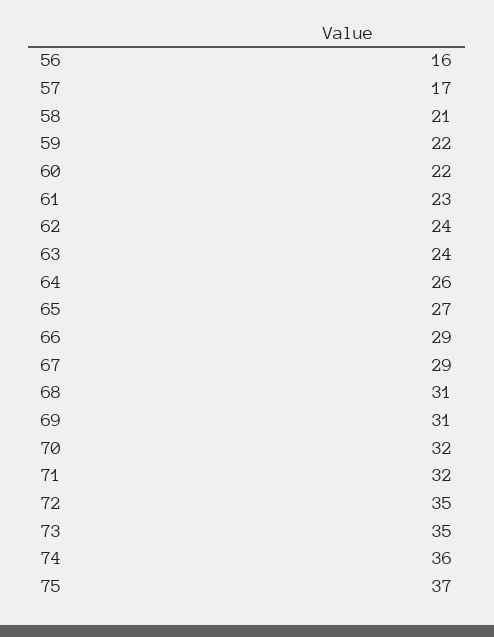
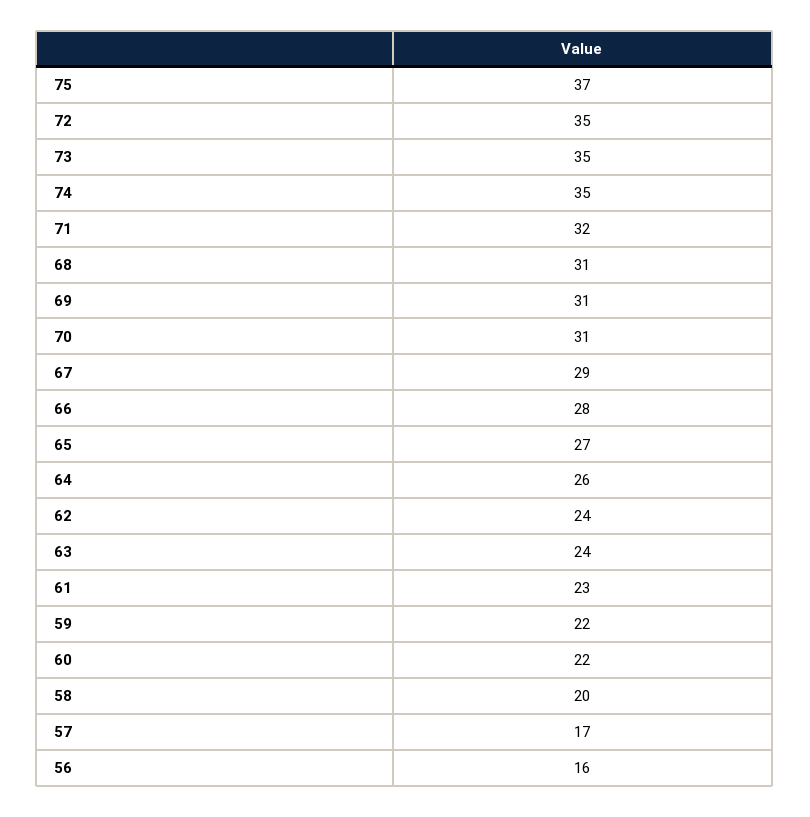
  {
    "56": 16,
    "57": 17,
-   "58": 21,
+   "58": 20,
    "59": 22,
    "60": 22,
    "61": 23,
    "62": 24,
    "63": 24,
    "64": 26,
    "65": 27,
-   "66": 29,
+   "66": 28,
    "67": 29,
    "68": 31,
    "69": 31,
-   "70": 32,
+   "70": 31,
    "71": 32,
    "72": 35,
    "73": 35,
-   "74": 36,
+   "74": 35,
    "75": 37
  }

